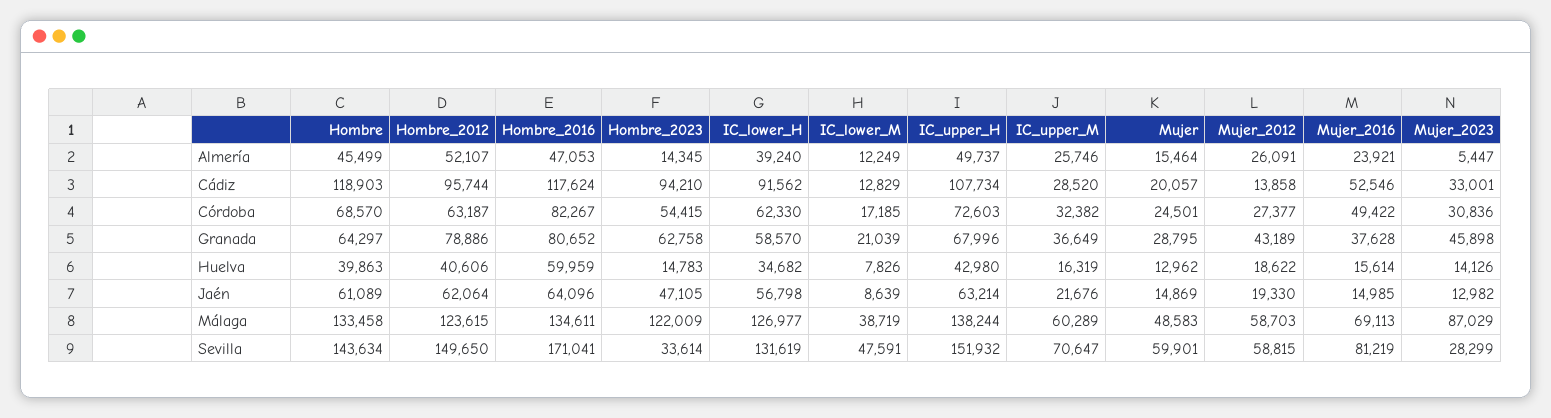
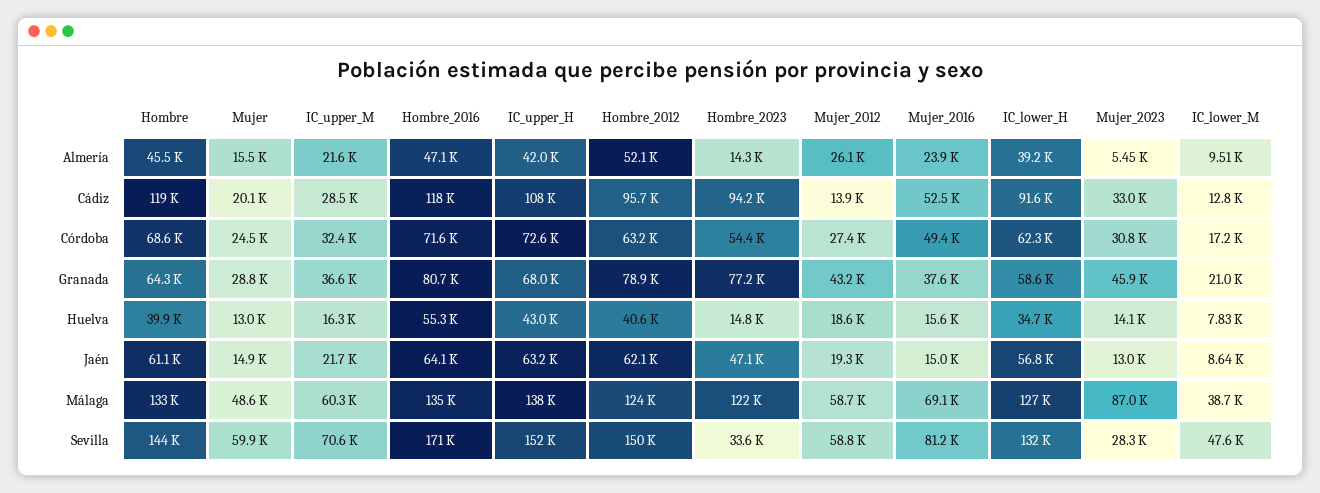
  {
    "Hombre": {
      "Almería": 45499,
      "Cádiz": 118903,
      "Córdoba": 68570,
      "Granada": 64297,
      "Huelva": 39863,
      "Jaén": 61089,
      "Málaga": 133458,
      "Sevilla": 143634
    },
    "Hombre_2012": {
      "Almería": 52107,
      "Cádiz": 95744,
      "Córdoba": 63187,
      "Granada": 78886,
      "Huelva": 40606,
      "Jaén": 62064,
      "Málaga": 123615,
      "Sevilla": 149650
    },
    "Hombre_2016": {
      "Almería": 47053,
      "Cádiz": 117624,
-     "Córdoba": 82267,
+     "Córdoba": 71600,
      "Granada": 80652,
-     "Huelva": 59959,
+     "Huelva": 55300,
      "Jaén": 64096,
      "Málaga": 134611,
      "Sevilla": 171041
    },
    "Hombre_2023": {
      "Almería": 14345,
      "Cádiz": 94210,
      "Córdoba": 54415,
-     "Granada": 62758,
+     "Granada": 77200,
      "Huelva": 14783,
      "Jaén": 47105,
      "Málaga": 122009,
      "Sevilla": 33614
    },
    "IC_lower_H": {
      "Almería": 39240,
      "Cádiz": 91562,
      "Córdoba": 62330,
      "Granada": 58570,
      "Huelva": 34682,
      "Jaén": 56798,
      "Málaga": 126977,
      "Sevilla": 131619
    },
    "IC_lower_M": {
-     "Almería": 12249,
+     "Almería": 9510,
      "Cádiz": 12829,
      "Córdoba": 17185,
      "Granada": 21039,
      "Huelva": 7826,
      "Jaén": 8639,
      "Málaga": 38719,
      "Sevilla": 47591
    },
    "IC_upper_H": {
-     "Almería": 49737,
+     "Almería": 42000,
      "Cádiz": 107734,
      "Córdoba": 72603,
      "Granada": 67996,
      "Huelva": 42980,
      "Jaén": 63214,
      "Málaga": 138244,
      "Sevilla": 151932
    },
    "IC_upper_M": {
-     "Almería": 25746,
+     "Almería": 21600,
      "Cádiz": 28520,
      "Córdoba": 32382,
      "Granada": 36649,
      "Huelva": 16319,
      "Jaén": 21676,
      "Málaga": 60289,
      "Sevilla": 70647
    },
    "Mujer": {
      "Almería": 15464,
      "Cádiz": 20057,
      "Córdoba": 24501,
      "Granada": 28795,
      "Huelva": 12962,
      "Jaén": 14869,
      "Málaga": 48583,
      "Sevilla": 59901
    },
    "Mujer_2012": {
      "Almería": 26091,
      "Cádiz": 13858,
      "Córdoba": 27377,
      "Granada": 43189,
      "Huelva": 18622,
      "Jaén": 19330,
      "Málaga": 58703,
      "Sevilla": 58815
    },
    "Mujer_2016": {
      "Almería": 23921,
      "Cádiz": 52546,
      "Córdoba": 49422,
      "Granada": 37628,
      "Huelva": 15614,
      "Jaén": 14985,
      "Málaga": 69113,
      "Sevilla": 81219
    },
    "Mujer_2023": {
      "Almería": 5447,
      "Cádiz": 33001,
      "Córdoba": 30836,
      "Granada": 45898,
      "Huelva": 14126,
      "Jaén": 12982,
      "Málaga": 87029,
      "Sevilla": 28299
    }
  }

